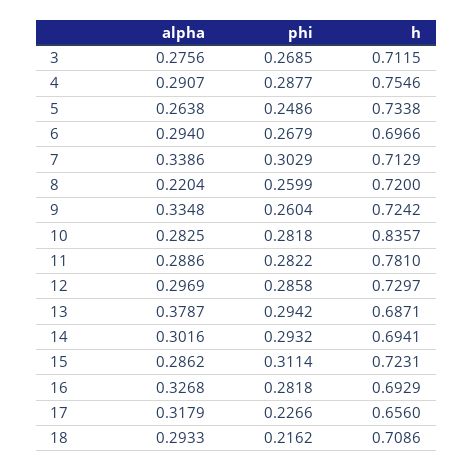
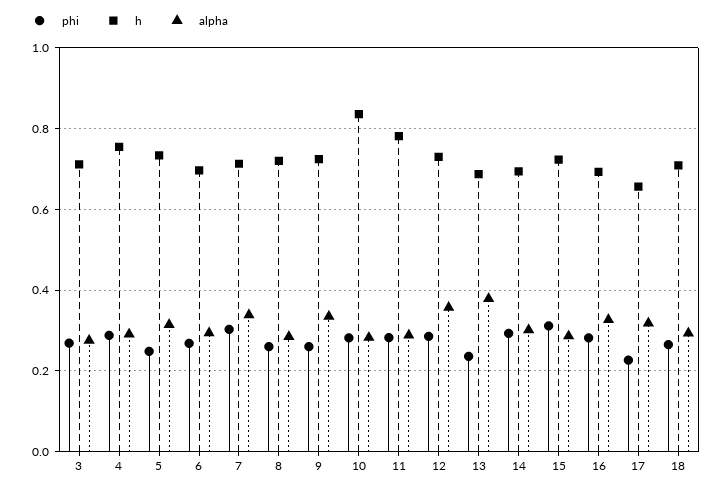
  {
    "alpha": {
      "3": 0.2756,
      "4": 0.2907,
-     "5": 0.2638,
+     "5": 0.32,
      "6": 0.294,
      "7": 0.3386,
-     "8": 0.2204,
+     "8": 0.28,
      "9": 0.3348,
      "10": 0.2825,
      "11": 0.2886,
-     "12": 0.2969,
+     "12": 0.36,
      "13": 0.3787,
      "14": 0.3016,
      "15": 0.2862,
      "16": 0.3268,
      "17": 0.3179,
      "18": 0.2933
    },
    "phi": {
      "3": 0.2685,
      "4": 0.2877,
      "5": 0.2486,
      "6": 0.2679,
      "7": 0.3029,
      "8": 0.2599,
      "9": 0.2604,
      "10": 0.2818,
      "11": 0.2822,
      "12": 0.2858,
-     "13": 0.2942,
+     "13": 0.24,
      "14": 0.2932,
      "15": 0.3114,
      "16": 0.2818,
      "17": 0.2266,
-     "18": 0.2162
+     "18": 0.26
    },
    "h": {
      "3": 0.7115,
      "4": 0.7546,
      "5": 0.7338,
      "6": 0.6966,
      "7": 0.7129,
      "8": 0.72,
      "9": 0.7242,
      "10": 0.8357,
      "11": 0.781,
      "12": 0.7297,
      "13": 0.6871,
      "14": 0.6941,
      "15": 0.7231,
      "16": 0.6929,
      "17": 0.656,
      "18": 0.7086
    }
  }

